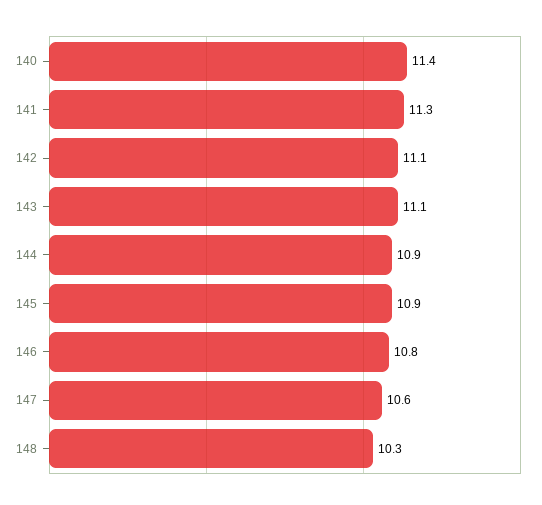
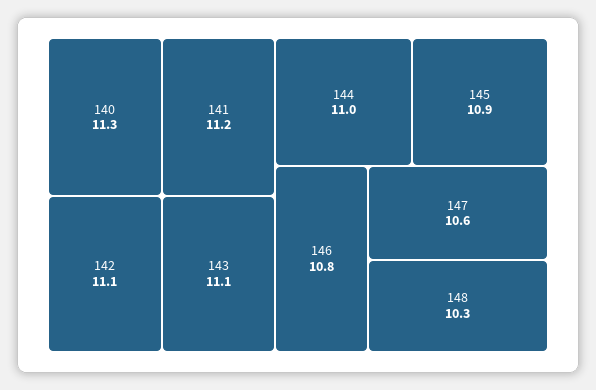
  {
-   "140": 11.4,
+   "140": 11.3,
-   "141": 11.3,
+   "141": 11.2,
    "142": 11.1,
    "143": 11.1,
-   "144": 10.9,
+   "144": 11,
    "145": 10.9,
    "146": 10.8,
    "147": 10.6,
    "148": 10.3
  }

